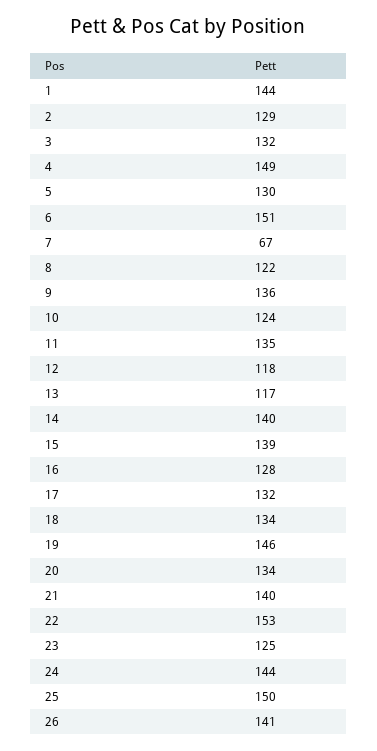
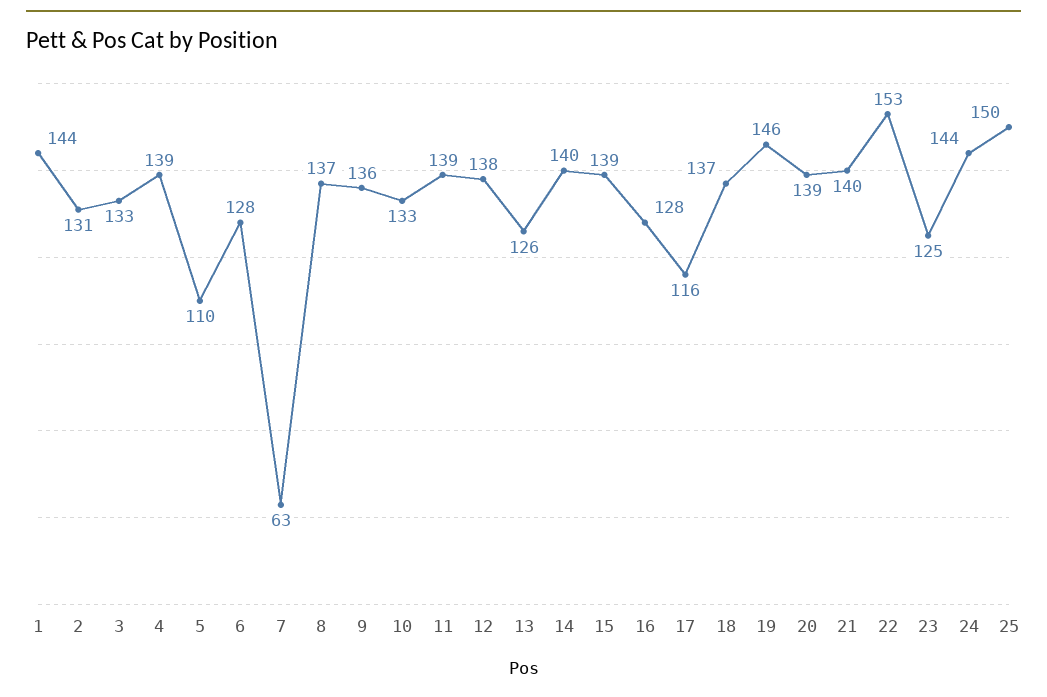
  {
    "1": 144,
-   "2": 129,
+   "2": 131,
-   "3": 132,
+   "3": 133,
-   "4": 149,
+   "4": 139,
-   "5": 130,
+   "5": 110,
-   "6": 151,
+   "6": 128,
-   "7": 67,
+   "7": 63,
-   "8": 122,
+   "8": 137,
    "9": 136,
-   "10": 124,
+   "10": 133,
-   "11": 135,
+   "11": 139,
-   "12": 118,
+   "12": 138,
-   "13": 117,
+   "13": 126,
    "14": 140,
    "15": 139,
    "16": 128,
-   "17": 132,
+   "17": 116,
-   "18": 134,
+   "18": 137,
    "19": 146,
-   "20": 134,
+   "20": 139,
    "21": 140,
    "22": 153,
    "23": 125,
    "24": 144,
-   "25": 150,
+   "25": 150
-   "26": 141
  }

